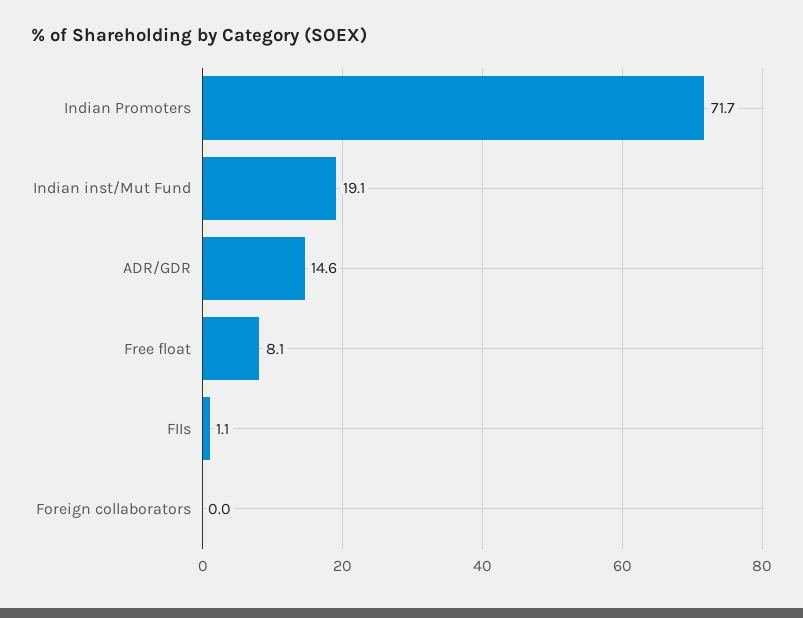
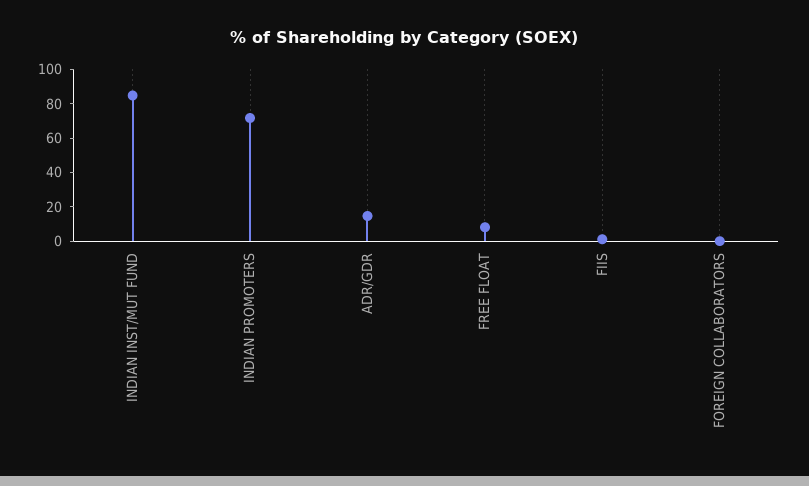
  {
    "Indian Promoters": 71.7,
-   "Indian inst/Mut Fund": 19.1,
+   "Indian inst/Mut Fund": 85,
    "ADR/GDR": 14.6,
    "Free float": 8.1,
    "FIIs": 1.1,
    "Foreign collaborators": 0
  }

